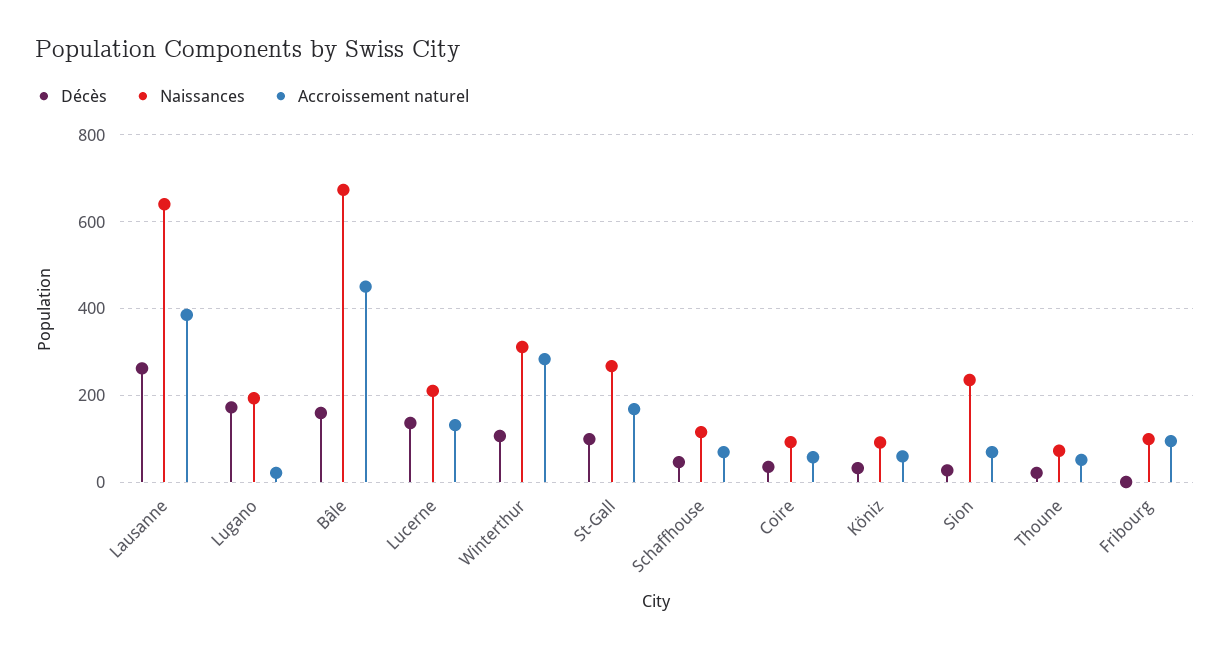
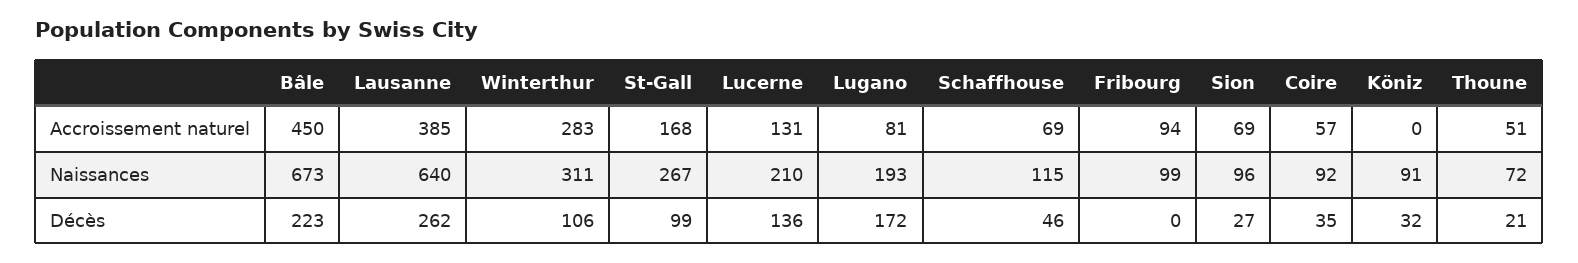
  {
    "Décès": {
      "Lausanne": 262,
      "Lugano": 172,
-     "Bâle": 160,
+     "Bâle": 223,
      "Lucerne": 136,
      "Winterthur": 106,
      "St-Gall": 99,
      "Schaffhouse": 46,
      "Coire": 35,
      "Köniz": 32,
      "Sion": 27,
      "Thoune": 21,
      "Fribourg": 0
    },
    "Naissances": {
      "Lausanne": 640,
      "Lugano": 193,
      "Bâle": 673,
      "Lucerne": 210,
      "Winterthur": 311,
      "St-Gall": 267,
      "Schaffhouse": 115,
      "Coire": 92,
      "Köniz": 91,
-     "Sion": 240,
+     "Sion": 96,
      "Thoune": 72,
      "Fribourg": 99
    },
    "Accroissement naturel": {
      "Lausanne": 385,
-     "Lugano": 20,
+     "Lugano": 81,
      "Bâle": 450,
      "Lucerne": 131,
      "Winterthur": 283,
      "St-Gall": 168,
      "Schaffhouse": 69,
      "Coire": 57,
-     "Köniz": 60,
+     "Köniz": 0,
      "Sion": 69,
      "Thoune": 51,
      "Fribourg": 94
    }
  }

